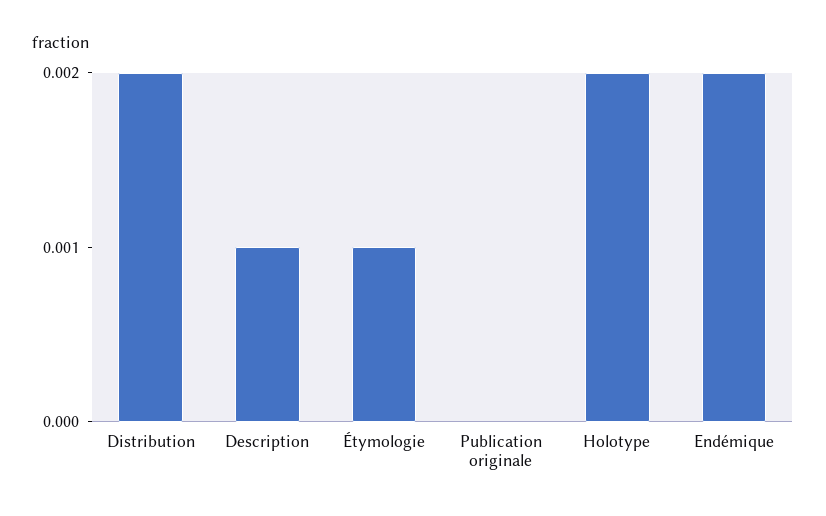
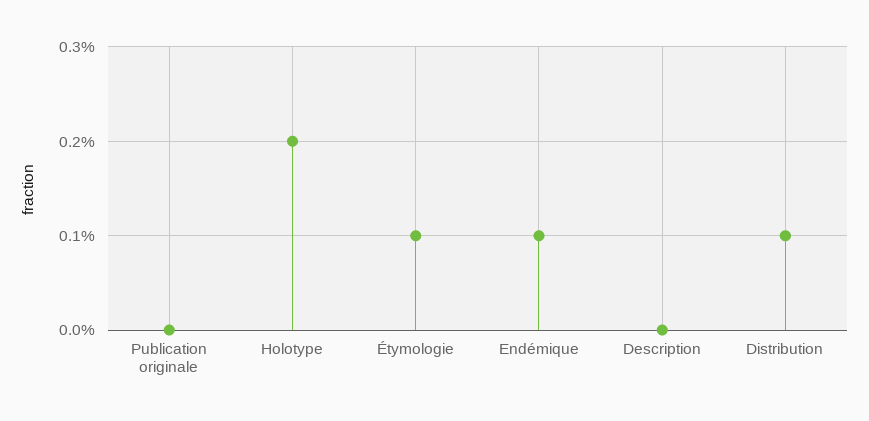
  {
-   "Distribution": 0.002,
+   "Distribution": 0.001,
-   "Description": 0.001,
+   "Description": 0,
    "Étymologie": 0.001,
    "Publication originale": 0,
    "Holotype": 0.002,
-   "Endémique": 0.002
+   "Endémique": 0.001
  }

